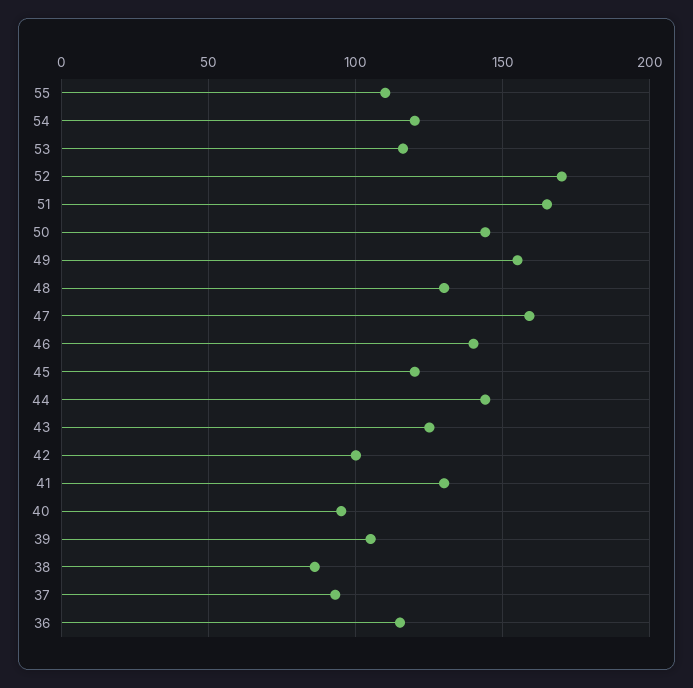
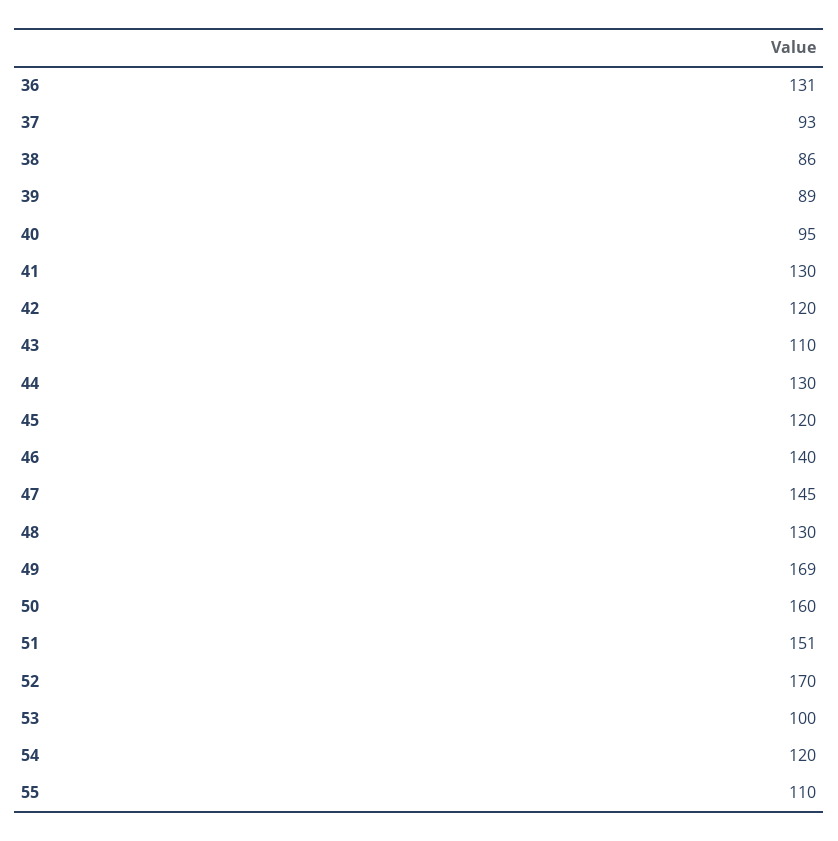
  {
    "55": 110,
    "54": 120,
-   "53": 115,
+   "53": 100,
    "52": 170,
-   "51": 165,
+   "51": 151,
-   "50": 145,
+   "50": 160,
-   "49": 155,
+   "49": 169,
    "48": 130,
-   "47": 160,
+   "47": 145,
    "46": 140,
    "45": 120,
-   "44": 145,
+   "44": 130,
-   "43": 125,
+   "43": 110,
-   "42": 100,
+   "42": 120,
    "41": 130,
    "40": 95,
-   "39": 105,
+   "39": 89,
    "38": 86,
    "37": 93,
-   "36": 115
+   "36": 131
  }

